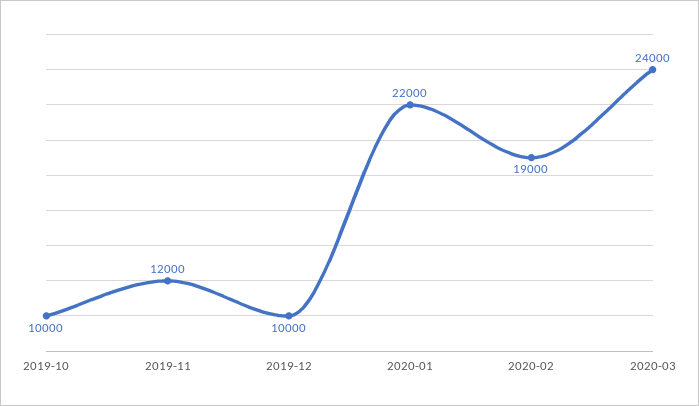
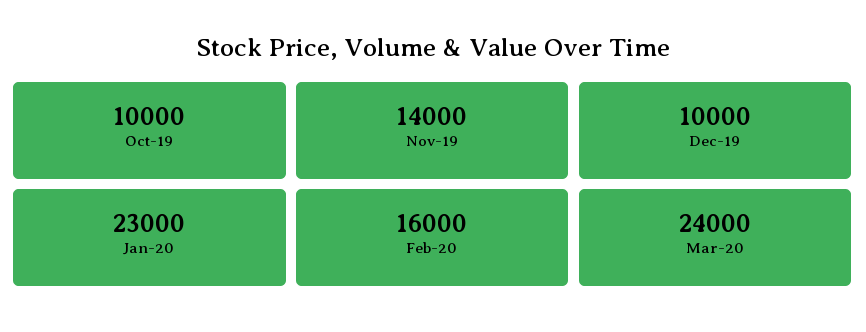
  {
    "2019-10": 10000,
-   "2019-11": 12000,
+   "2019-11": 14000,
    "2019-12": 10000,
-   "2020-01": 22000,
+   "2020-01": 23000,
-   "2020-02": 19000,
+   "2020-02": 16000,
    "2020-03": 24000
  }

